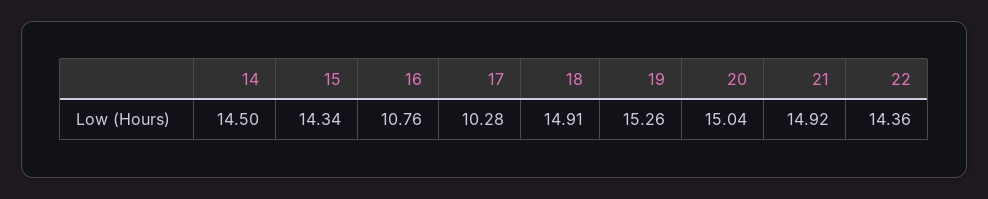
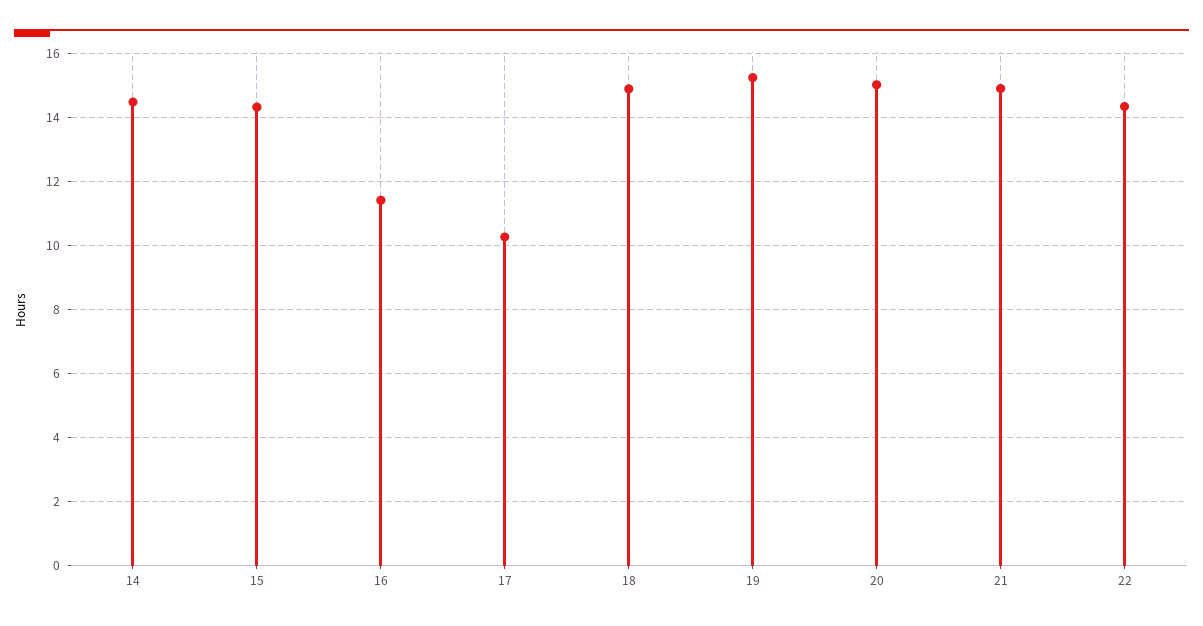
  {
    "14": 14.5,
    "15": 14.34,
-   "16": 10.76,
+   "16": 11.4,
    "17": 10.28,
    "18": 14.91,
    "19": 15.26,
    "20": 15.04,
    "21": 14.92,
    "22": 14.36
  }

